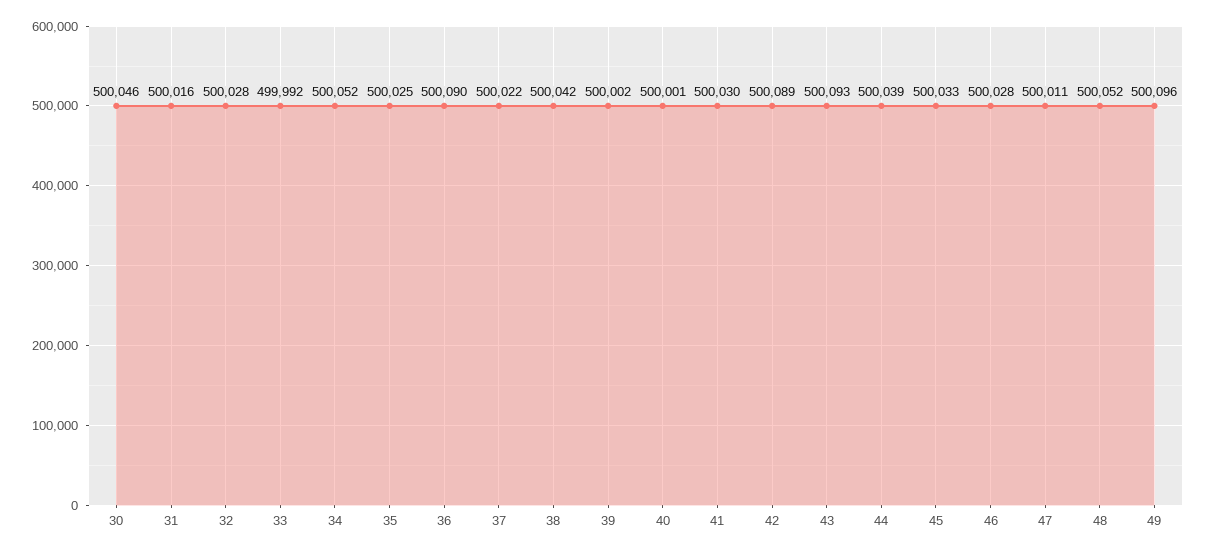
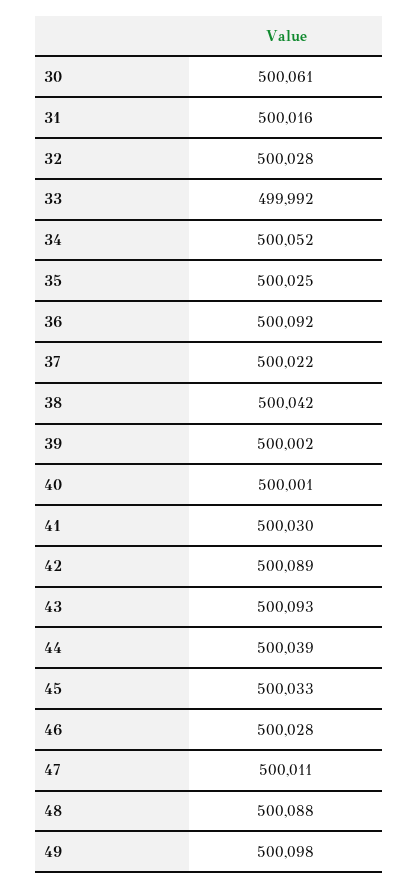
  {
-   "30": 500046,
+   "30": 500061,
    "31": 500016,
    "32": 500028,
    "33": 499992,
    "34": 500052,
    "35": 500025,
-   "36": 500090,
+   "36": 500092,
    "37": 500022,
    "38": 500042,
    "39": 500002,
    "40": 500001,
    "41": 500030,
    "42": 500089,
    "43": 500093,
    "44": 500039,
    "45": 500033,
    "46": 500028,
    "47": 500011,
-   "48": 500052,
+   "48": 500088,
-   "49": 500096
+   "49": 500098
  }

